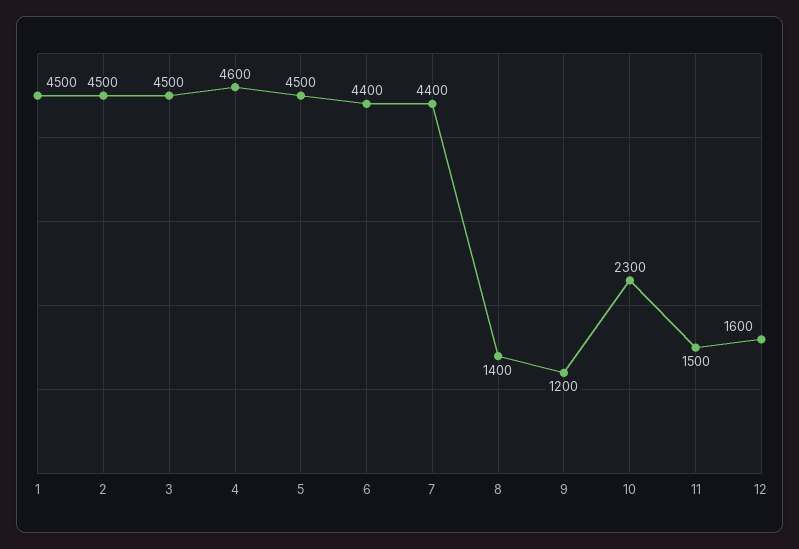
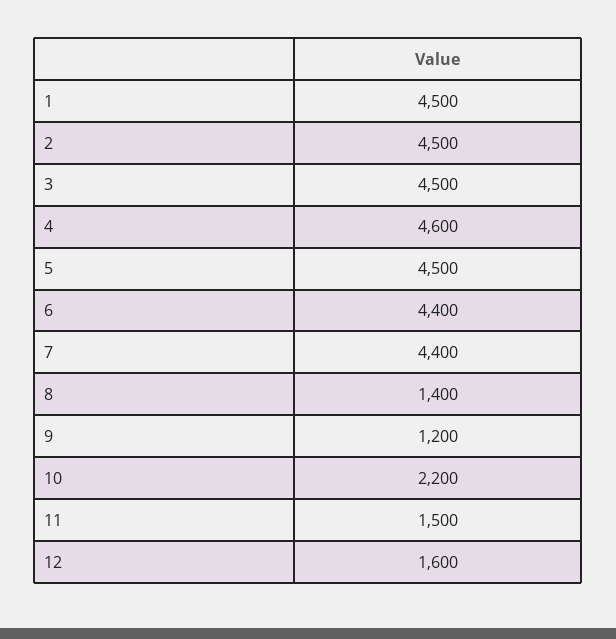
  {
    "1": 4500,
    "2": 4500,
    "3": 4500,
    "4": 4600,
    "5": 4500,
    "6": 4400,
    "7": 4400,
    "8": 1400,
    "9": 1200,
-   "10": 2300,
+   "10": 2200,
    "11": 1500,
    "12": 1600
  }

